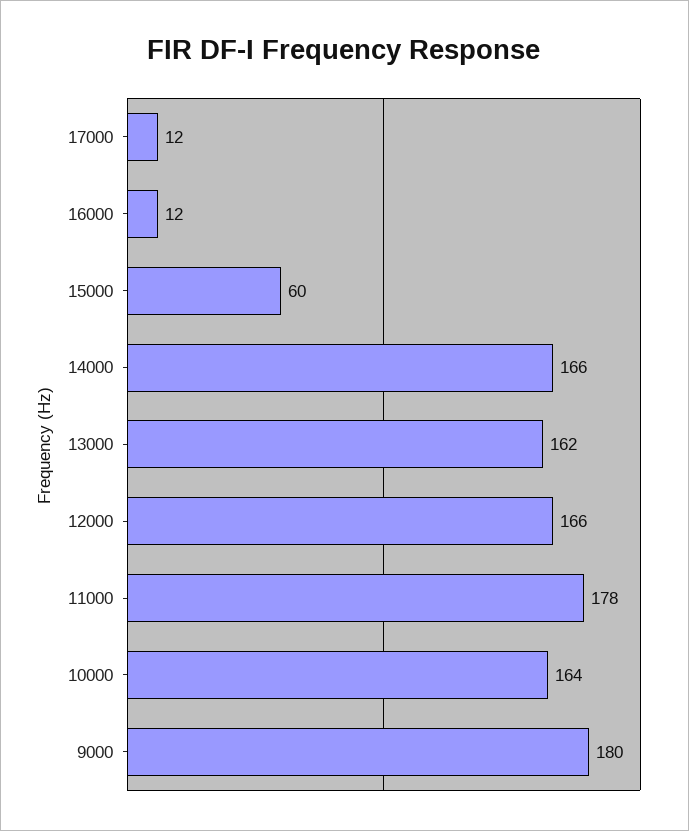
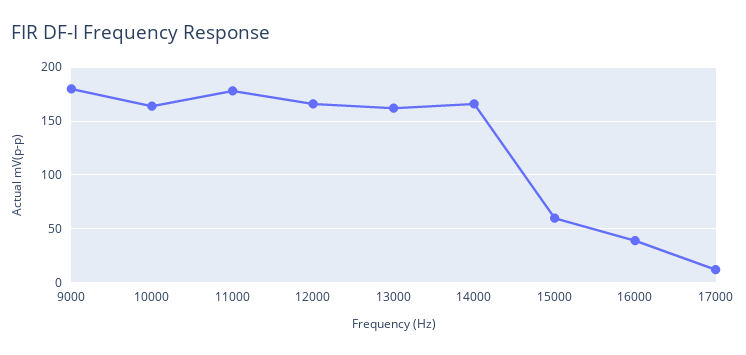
  {
    "17000": 12,
-   "16000": 12,
+   "16000": 40,
    "15000": 60,
    "14000": 166,
    "13000": 162,
    "12000": 166,
    "11000": 178,
    "10000": 164,
    "9000": 180
  }

